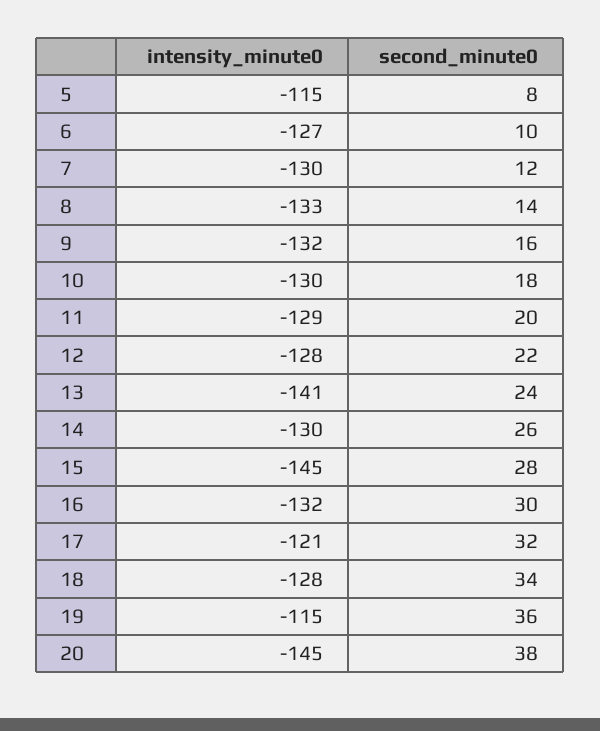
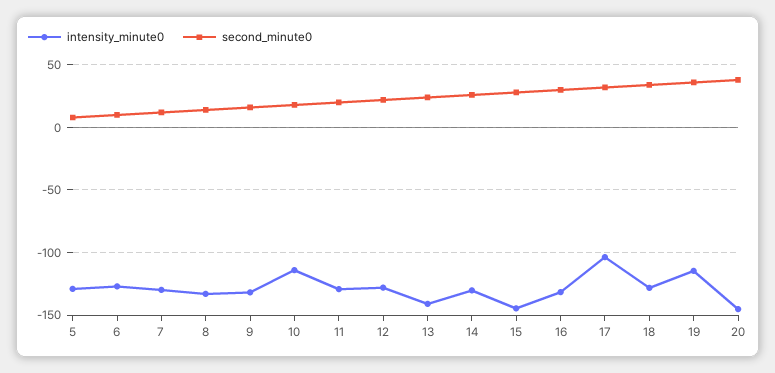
  {
    "intensity_minute0": {
-     "5": -115,
+     "5": -130,
      "6": -127,
      "7": -130,
      "8": -133,
      "9": -132,
-     "10": -130,
+     "10": -115,
      "11": -129,
      "12": -128,
      "13": -141,
      "14": -130,
      "15": -145,
      "16": -132,
-     "17": -121,
+     "17": -105,
      "18": -128,
      "19": -115,
      "20": -145
    },
    "second_minute0": {
      "5": 8,
      "6": 10,
      "7": 12,
      "8": 14,
      "9": 16,
      "10": 18,
      "11": 20,
      "12": 22,
      "13": 24,
      "14": 26,
      "15": 28,
      "16": 30,
      "17": 32,
      "18": 34,
      "19": 36,
      "20": 38
    }
  }

